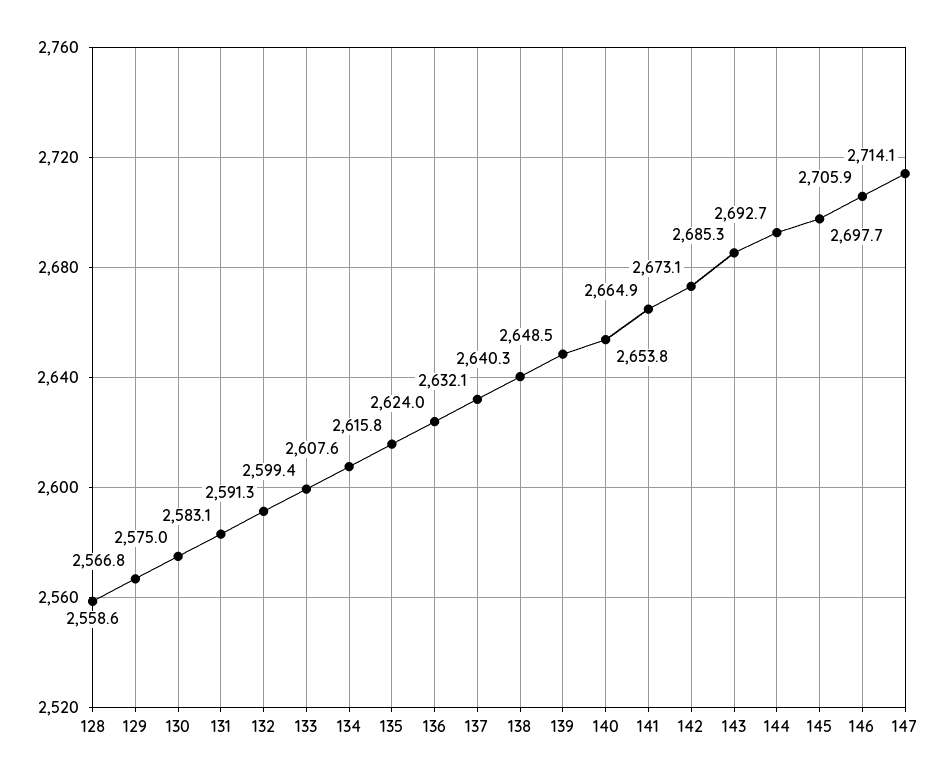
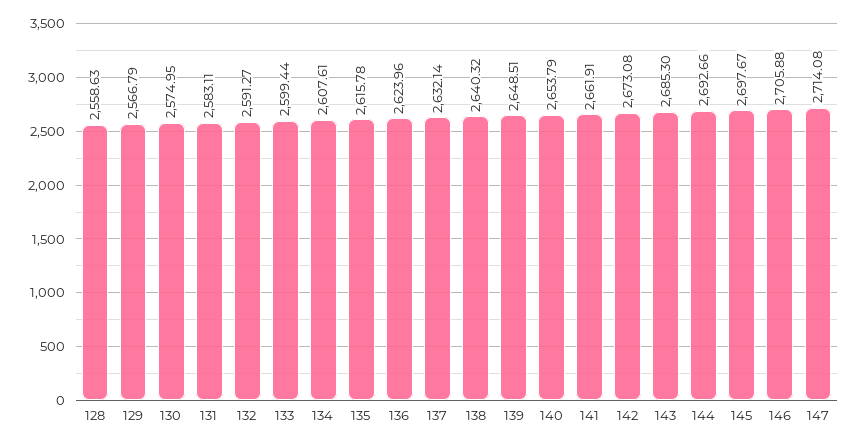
  {
    "128": 2558.63,
    "129": 2566.79,
    "130": 2574.95,
    "131": 2583.11,
    "132": 2591.27,
    "133": 2599.44,
    "134": 2607.61,
    "135": 2615.78,
    "136": 2623.96,
    "137": 2632.14,
    "138": 2640.32,
    "139": 2648.51,
    "140": 2653.79,
-   "141": 2664.9,
+   "141": 2661.91,
    "142": 2673.08,
    "143": 2685.3,
    "144": 2692.66,
    "145": 2697.67,
    "146": 2705.88,
    "147": 2714.08
  }

